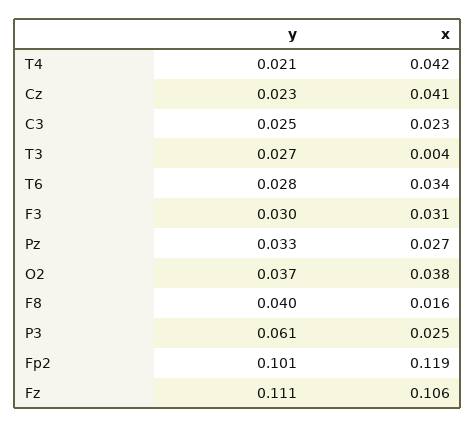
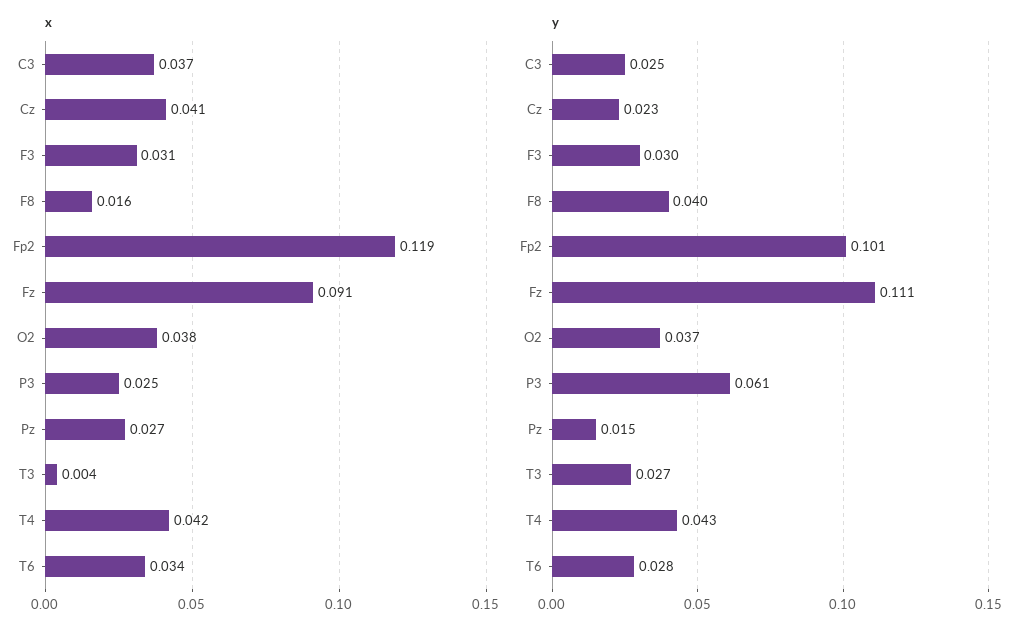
  {
    "y": {
-     "T4": 0.021,
+     "T4": 0.043,
      "Cz": 0.023,
      "C3": 0.025,
      "T3": 0.027,
      "T6": 0.028,
      "F3": 0.03,
-     "Pz": 0.033,
+     "Pz": 0.015,
      "O2": 0.037,
      "F8": 0.04,
      "P3": 0.061,
      "Fp2": 0.101,
      "Fz": 0.111
    },
    "x": {
      "T4": 0.042,
      "Cz": 0.041,
-     "C3": 0.023,
+     "C3": 0.037,
      "T3": 0.004,
      "T6": 0.034,
      "F3": 0.031,
      "Pz": 0.027,
      "O2": 0.038,
      "F8": 0.016,
      "P3": 0.025,
      "Fp2": 0.119,
-     "Fz": 0.106
+     "Fz": 0.091
    }
  }

